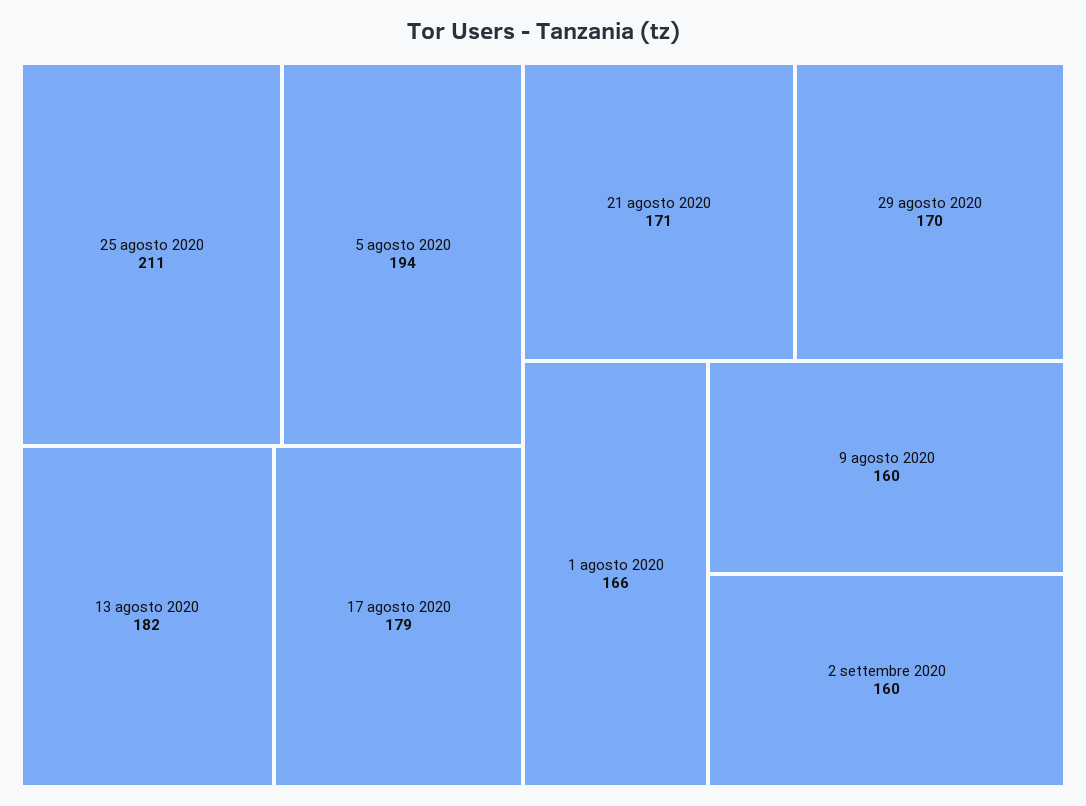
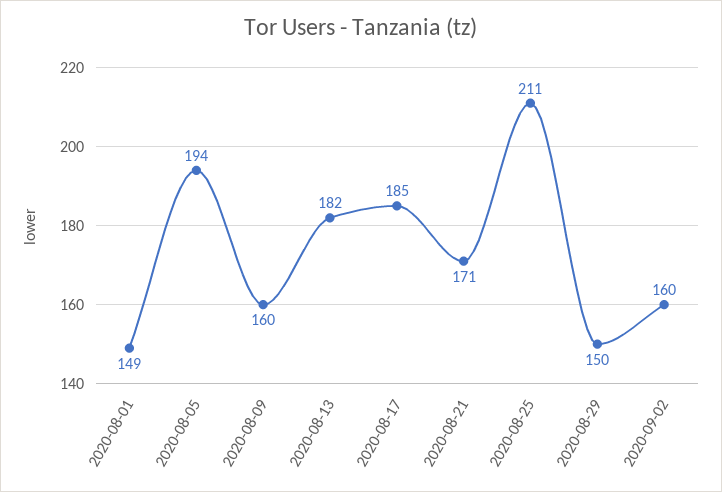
  {
    "25 agosto 2020": 211,
    "5 agosto 2020": 194,
    "13 agosto 2020": 182,
-   "17 agosto 2020": 179,
+   "17 agosto 2020": 185,
    "21 agosto 2020": 171,
-   "29 agosto 2020": 170,
+   "29 agosto 2020": 150,
-   "1 agosto 2020": 166,
+   "1 agosto 2020": 149,
    "9 agosto 2020": 160,
    "2 settembre 2020": 160
  }

